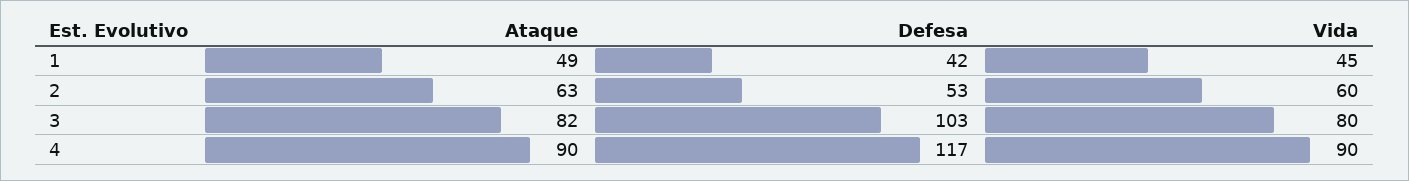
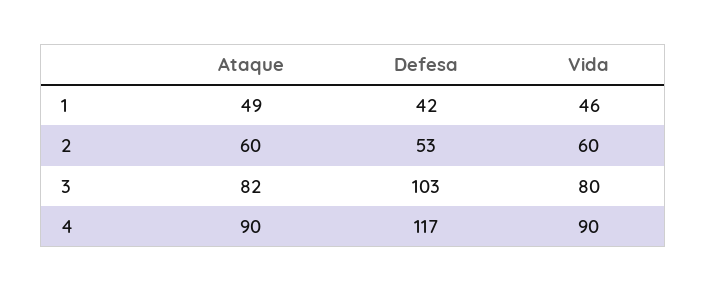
  {
    "Ataque": {
      "1": 49,
-     "2": 63,
+     "2": 60,
      "3": 82,
      "4": 90
    },
    "Defesa": {
      "1": 42,
      "2": 53,
      "3": 103,
      "4": 117
    },
    "Vida": {
-     "1": 45,
+     "1": 46,
      "2": 60,
      "3": 80,
      "4": 90
    }
  }

